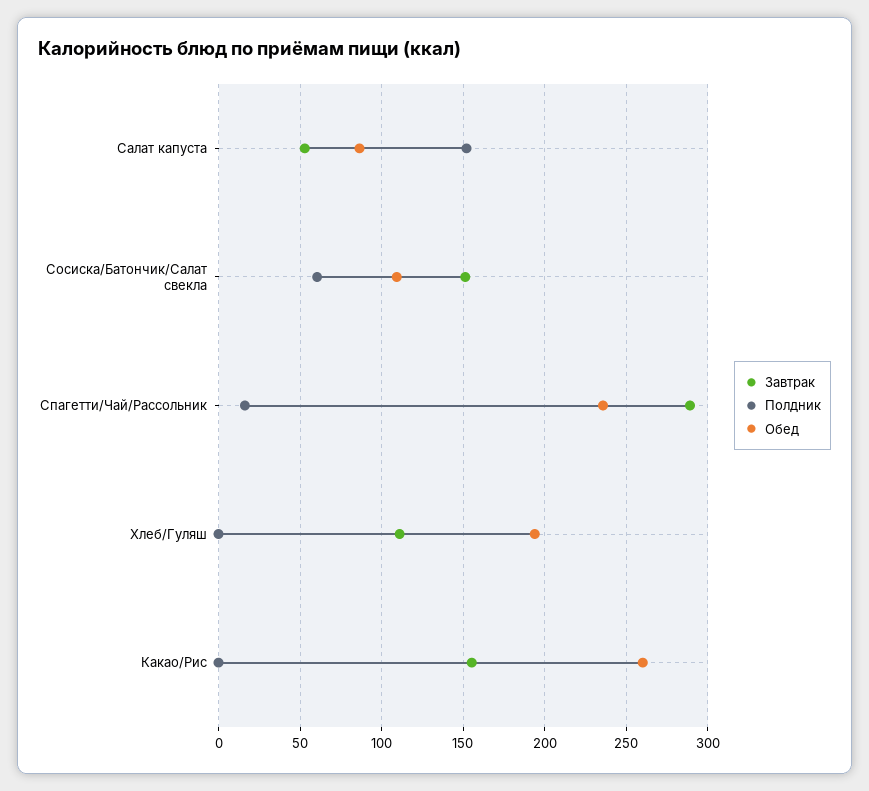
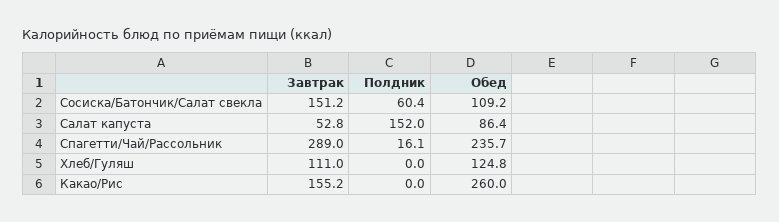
  {
    "Завтрак": {
      "Салат капуста": 52.8,
      "Сосиска/Батончик/Салат свекла": 151.2,
      "Спагетти/Чай/Рассольник": 289,
      "Хлеб/Гуляш": 111,
      "Какао/Рис": 155.2
    },
    "Полдник": {
      "Салат капуста": 152,
      "Сосиска/Батончик/Салат свекла": 60.4,
      "Спагетти/Чай/Рассольник": 16.1,
      "Хлеб/Гуляш": 0,
      "Какао/Рис": 0
    },
    "Обед": {
      "Салат капуста": 86.4,
      "Сосиска/Батончик/Салат свекла": 109.2,
      "Спагетти/Чай/Рассольник": 235.7,
-     "Хлеб/Гуляш": 195,
+     "Хлеб/Гуляш": 124.8,
      "Какао/Рис": 260
    }
  }

